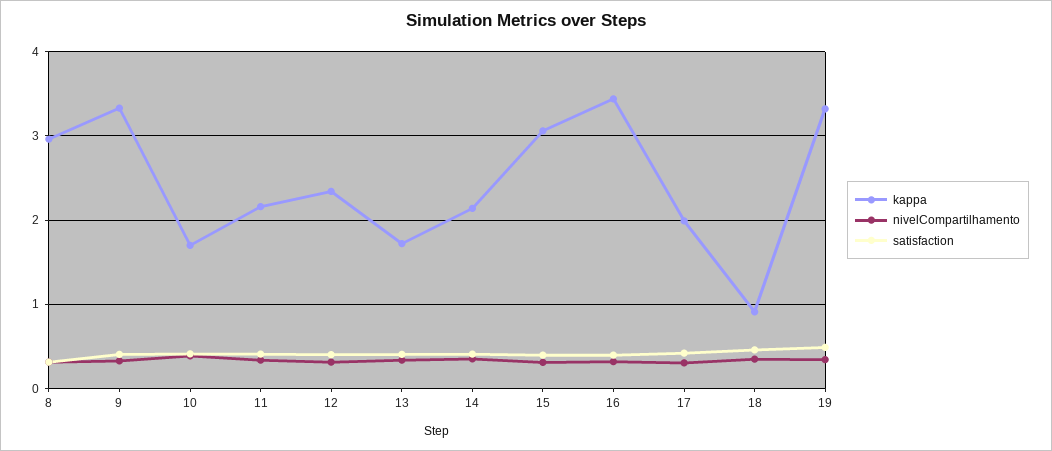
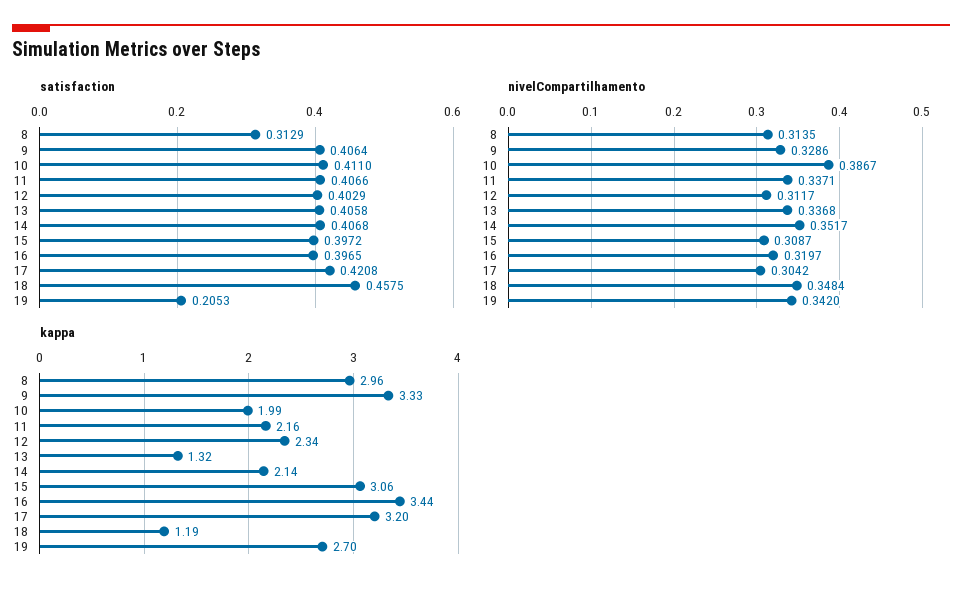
  {
    "kappa": {
      "8": 2.96,
      "9": 3.33,
-     "10": 1.7,
+     "10": 1.99,
      "11": 2.16,
      "12": 2.34,
-     "13": 1.7,
+     "13": 1.32,
      "14": 2.14,
      "15": 3.06,
      "16": 3.44,
-     "17": 2,
+     "17": 3.2,
-     "18": 0.9,
+     "18": 1.19,
-     "19": 3.3
+     "19": 2.7
    },
    "nivelCompartilhamento": {
      "8": 0.3135,
      "9": 0.3286,
      "10": 0.3867,
      "11": 0.3371,
      "12": 0.3117,
      "13": 0.3368,
      "14": 0.3517,
      "15": 0.3087,
      "16": 0.3197,
      "17": 0.3042,
      "18": 0.3484,
      "19": 0.342
    },
    "satisfaction": {
      "8": 0.3129,
      "9": 0.4064,
      "10": 0.411,
      "11": 0.4066,
      "12": 0.4029,
      "13": 0.4058,
      "14": 0.4068,
      "15": 0.3972,
      "16": 0.3965,
      "17": 0.4208,
      "18": 0.4575,
-     "19": 0.5
+     "19": 0.2053
    }
  }

